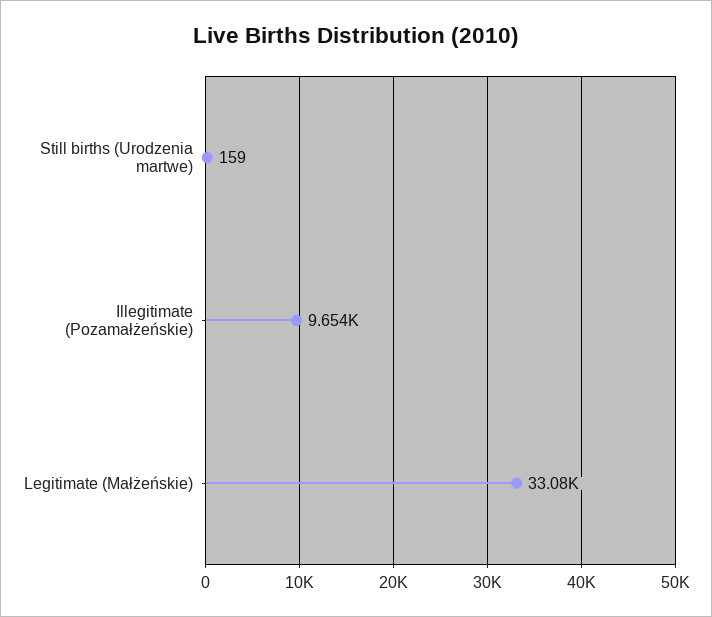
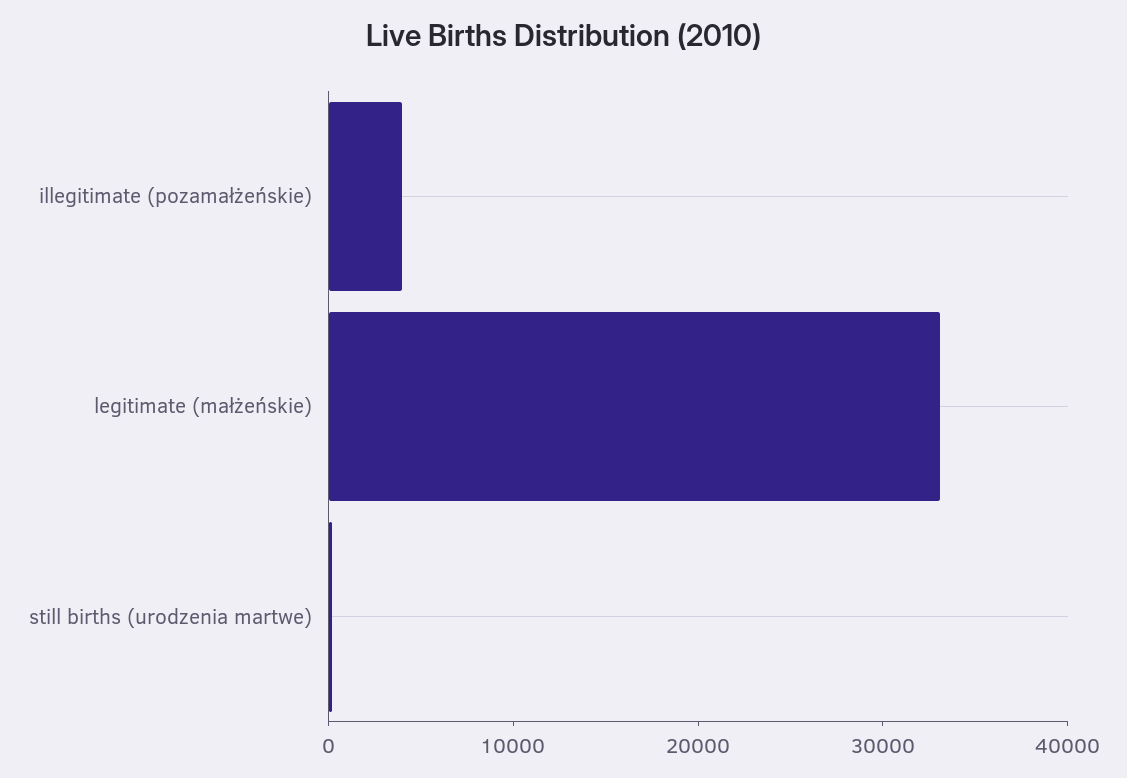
  {
    "Still births (Urodzenia martwe)": 159,
-   "Illegitimate (Pozamałżeńskie)": 9654,
+   "Illegitimate (Pozamałżeńskie)": 4000,
    "Legitimate (Małżeńskie)": 33080
  }

